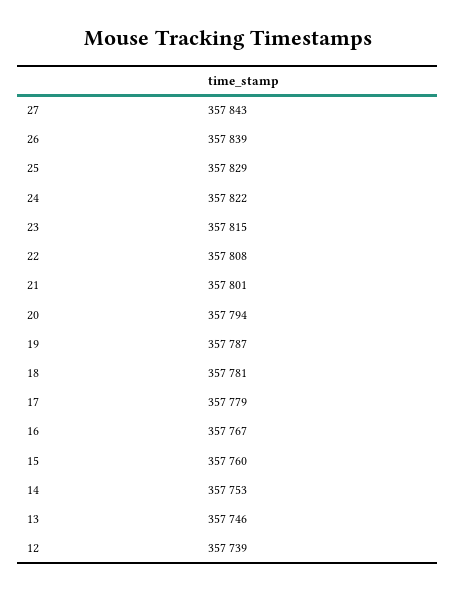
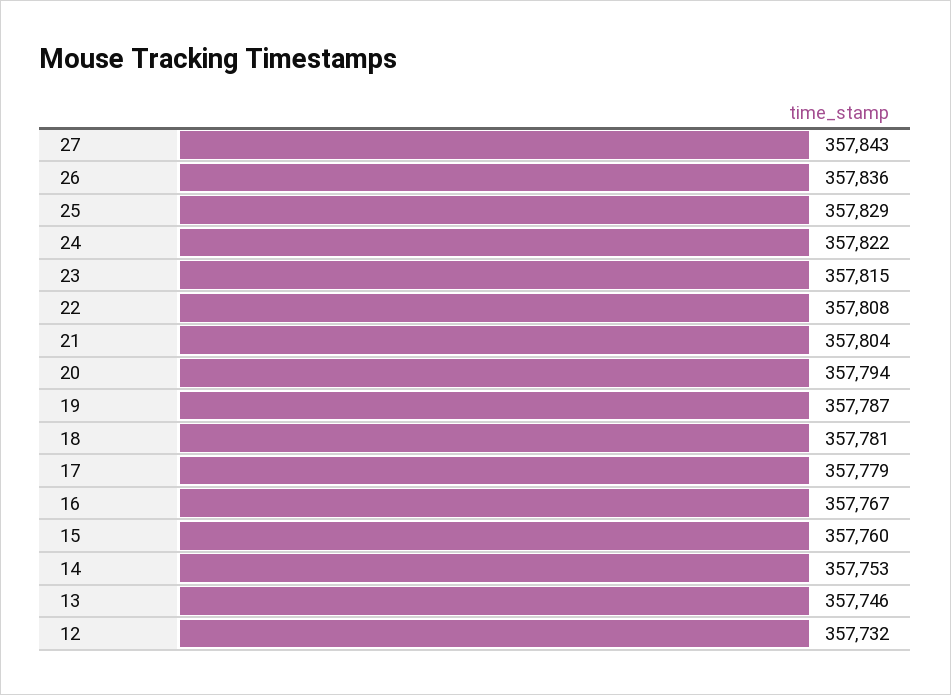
  {
    "27": 357843,
-   "26": 357839,
+   "26": 357836,
    "25": 357829,
    "24": 357822,
    "23": 357815,
    "22": 357808,
-   "21": 357801,
+   "21": 357804,
    "20": 357794,
    "19": 357787,
    "18": 357781,
    "17": 357779,
    "16": 357767,
    "15": 357760,
    "14": 357753,
    "13": 357746,
-   "12": 357739
+   "12": 357732
  }

